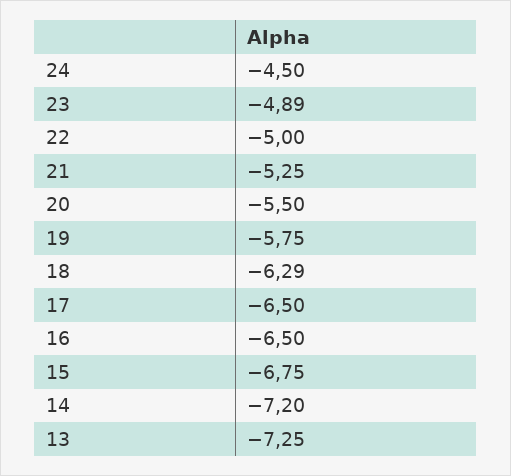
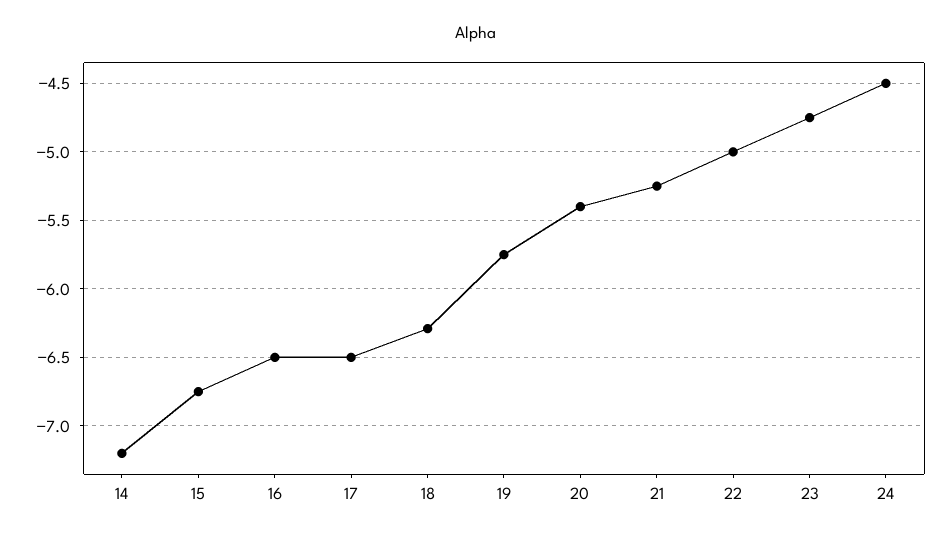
  {
    "24": -4.5,
-   "23": -4.89,
+   "23": -4.75,
    "22": -5,
    "21": -5.25,
-   "20": -5.5,
+   "20": -5.4,
    "19": -5.75,
    "18": -6.29,
    "17": -6.5,
    "16": -6.5,
    "15": -6.75,
-   "14": -7.2,
+   "14": -7.2
-   "13": -7.25
  }

